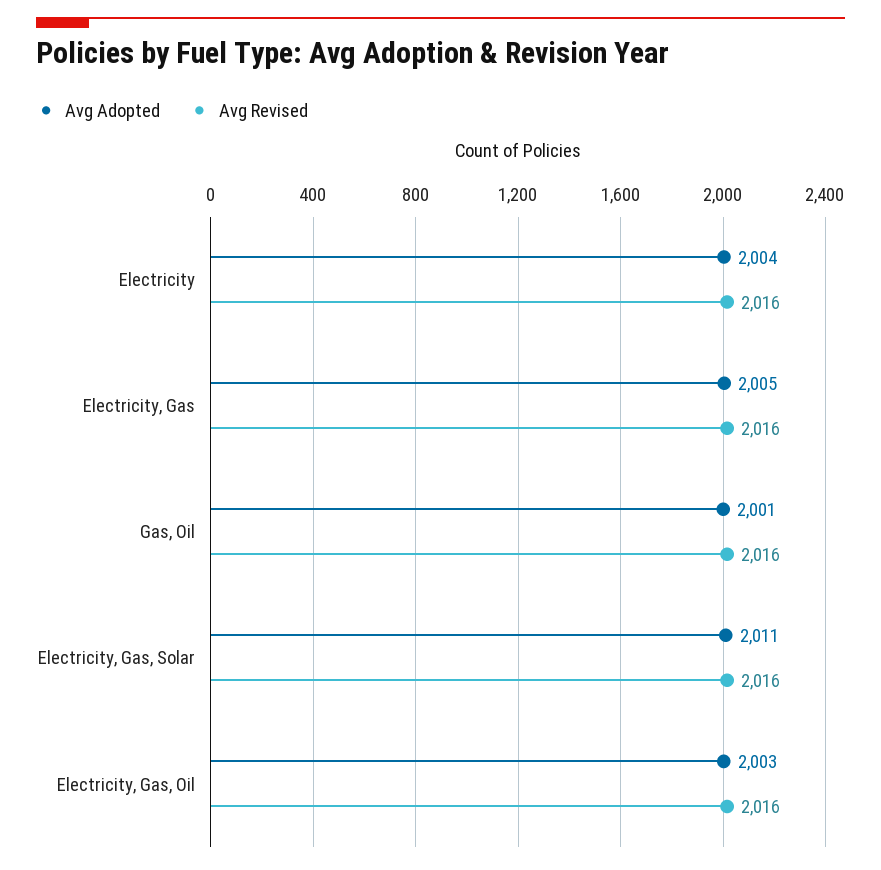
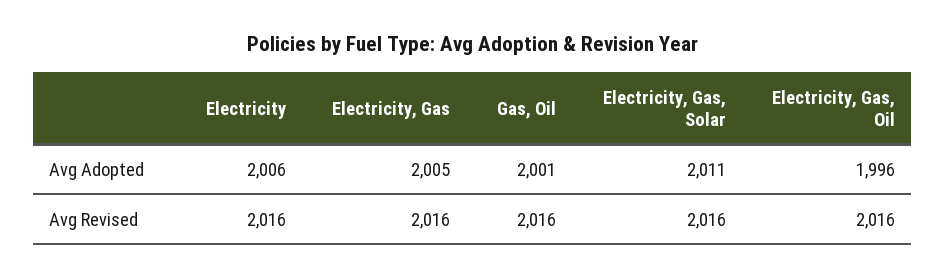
  {
    "Avg Adopted": {
-     "Electricity": 2004,
+     "Electricity": 2006,
      "Electricity, Gas": 2005,
      "Gas, Oil": 2001,
      "Electricity, Gas, Solar": 2011,
-     "Electricity, Gas, Oil": 2003
+     "Electricity, Gas, Oil": 1996
    },
    "Avg Revised": {
      "Electricity": 2016,
      "Electricity, Gas": 2016,
      "Gas, Oil": 2016,
      "Electricity, Gas, Solar": 2016,
      "Electricity, Gas, Oil": 2016
    }
  }

